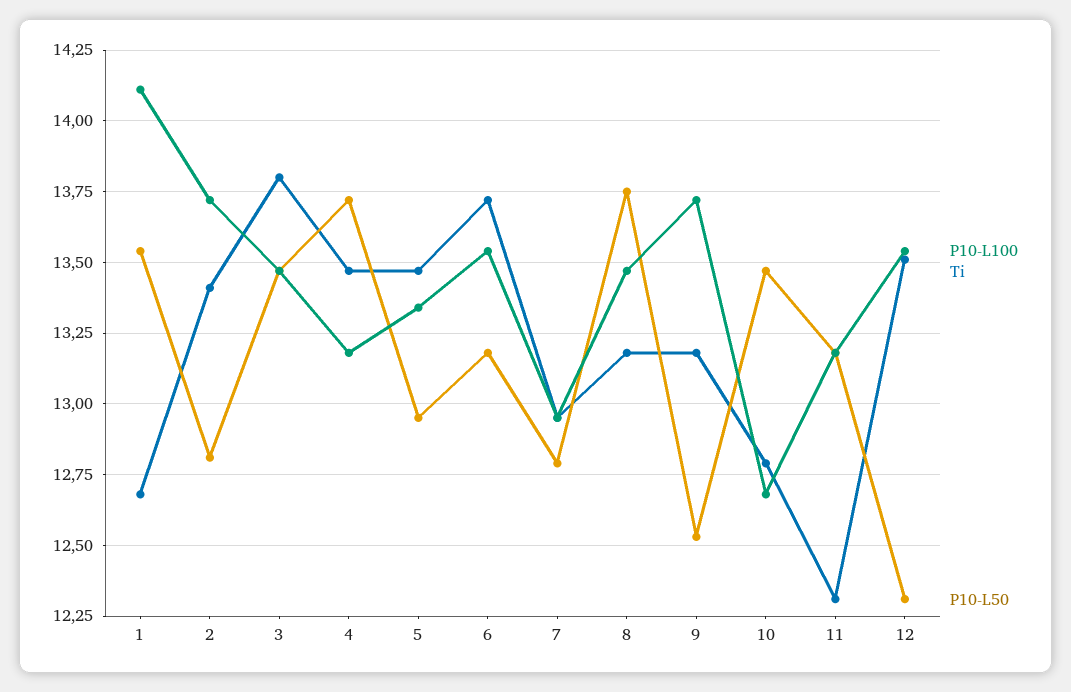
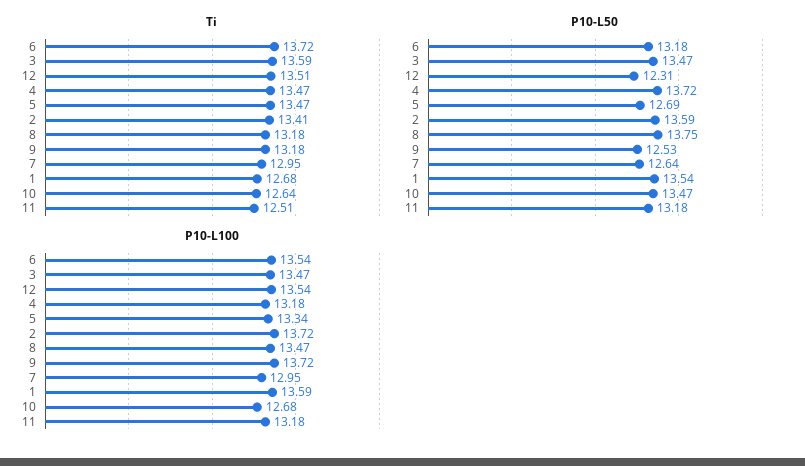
  {
    "P10-L100": {
-     "1": 14.1,
+     "1": 13.59,
      "2": 13.72,
      "3": 13.47,
      "4": 13.18,
      "5": 13.34,
      "6": 13.54,
      "7": 12.95,
      "8": 13.47,
      "9": 13.72,
      "10": 12.68,
      "11": 13.18,
      "12": 13.54
    },
    "Ti": {
      "1": 12.68,
      "2": 13.41,
-     "3": 13.8,
+     "3": 13.59,
      "4": 13.47,
      "5": 13.47,
      "6": 13.72,
      "7": 12.95,
      "8": 13.18,
      "9": 13.18,
-     "10": 12.8,
+     "10": 12.64,
-     "11": 12.3,
+     "11": 12.51,
      "12": 13.51
    },
    "P10-L50": {
      "1": 13.54,
-     "2": 12.8,
+     "2": 13.59,
      "3": 13.47,
      "4": 13.72,
-     "5": 12.95,
+     "5": 12.69,
      "6": 13.18,
-     "7": 12.8,
+     "7": 12.64,
      "8": 13.75,
      "9": 12.53,
      "10": 13.47,
      "11": 13.18,
      "12": 12.31
    }
  }

